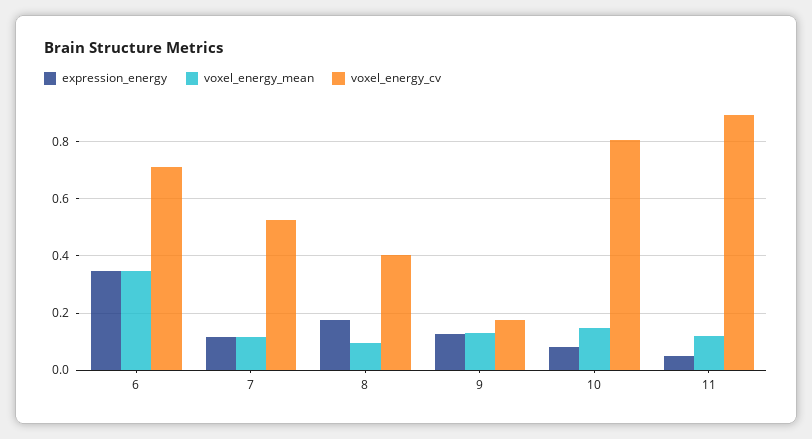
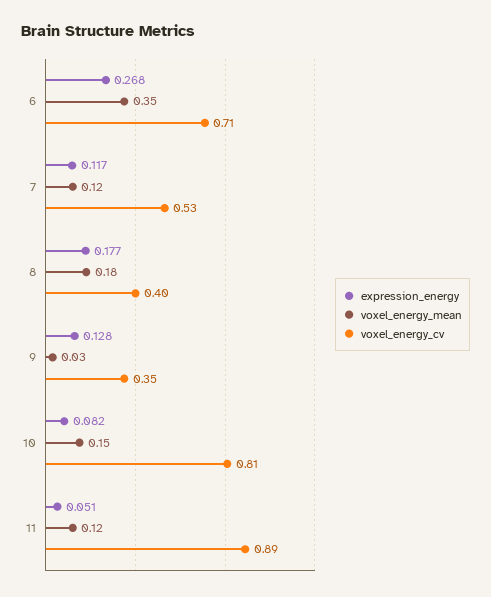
  {
    "expression_energy": {
-     "6": 0.35,
+     "6": 0.268,
      "7": 0.117,
      "8": 0.177,
      "9": 0.128,
      "10": 0.082,
      "11": 0.051
    },
    "voxel_energy_mean": {
      "6": 0.35,
      "7": 0.12,
-     "8": 0.1,
+     "8": 0.18,
-     "9": 0.125,
+     "9": 0.03,
      "10": 0.15,
      "11": 0.12
    },
    "voxel_energy_cv": {
      "6": 0.71,
      "7": 0.53,
      "8": 0.4,
-     "9": 0.175,
+     "9": 0.35,
      "10": 0.81,
      "11": 0.89
    }
  }

